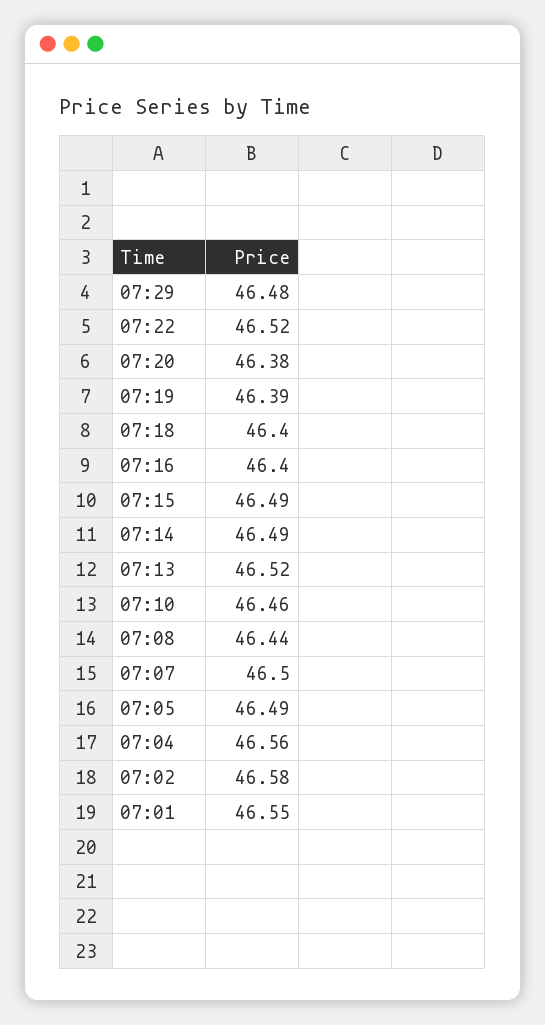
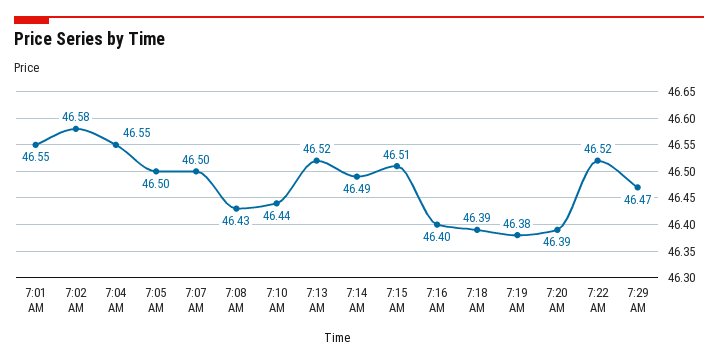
  {
-   "07:29": 46.48,
+   "07:29": 46.47,
    "07:22": 46.52,
-   "07:20": 46.38,
+   "07:20": 46.39,
-   "07:19": 46.39,
+   "07:19": 46.38,
-   "07:18": 46.4,
+   "07:18": 46.39,
    "07:16": 46.4,
-   "07:15": 46.49,
+   "07:15": 46.51,
    "07:14": 46.49,
    "07:13": 46.52,
-   "07:10": 46.46,
+   "07:10": 46.44,
-   "07:08": 46.44,
+   "07:08": 46.43,
    "07:07": 46.5,
-   "07:05": 46.49,
+   "07:05": 46.5,
-   "07:04": 46.56,
+   "07:04": 46.55,
    "07:02": 46.58,
    "07:01": 46.55
  }

